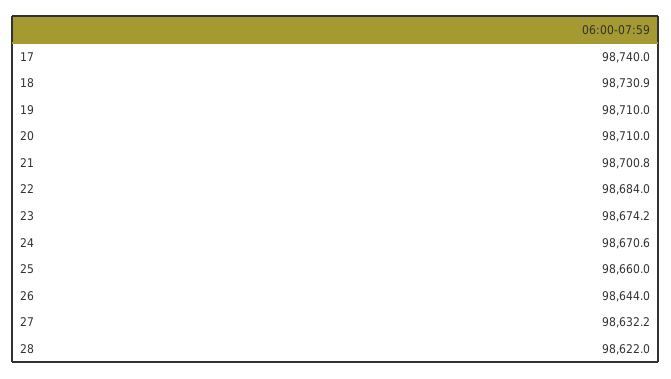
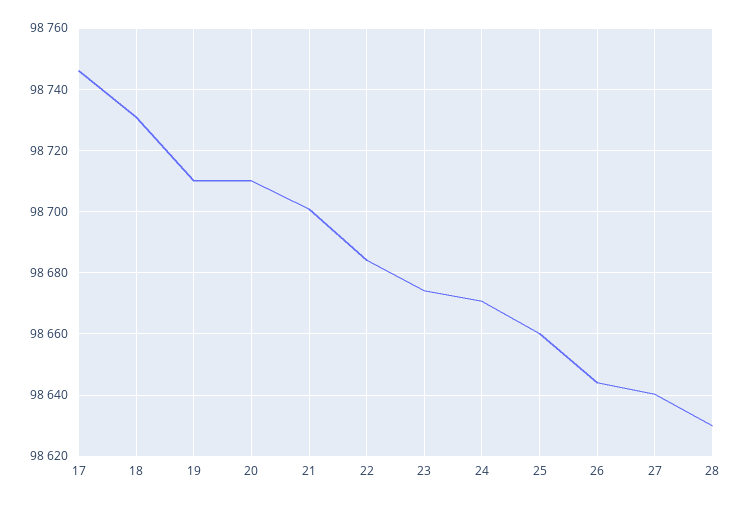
  {
-   "17": 98740,
+   "17": 98746,
    "18": 98730.9,
    "19": 98710,
    "20": 98710,
    "21": 98700.8,
    "22": 98684,
    "23": 98674.2,
    "24": 98670.6,
    "25": 98660,
    "26": 98644,
-   "27": 98632.2,
+   "27": 98640,
-   "28": 98622
+   "28": 98630
  }

